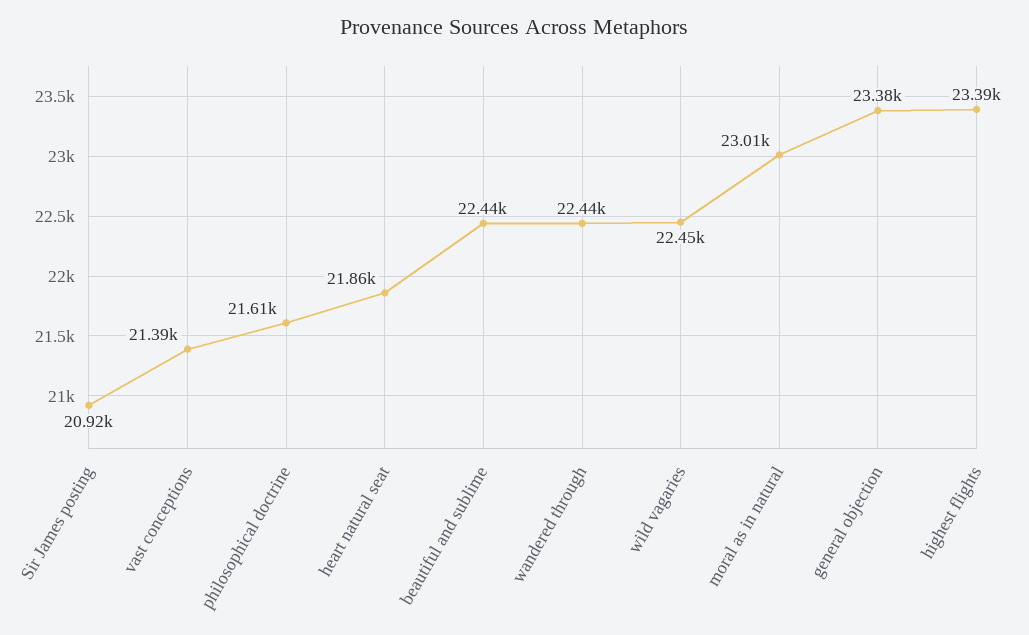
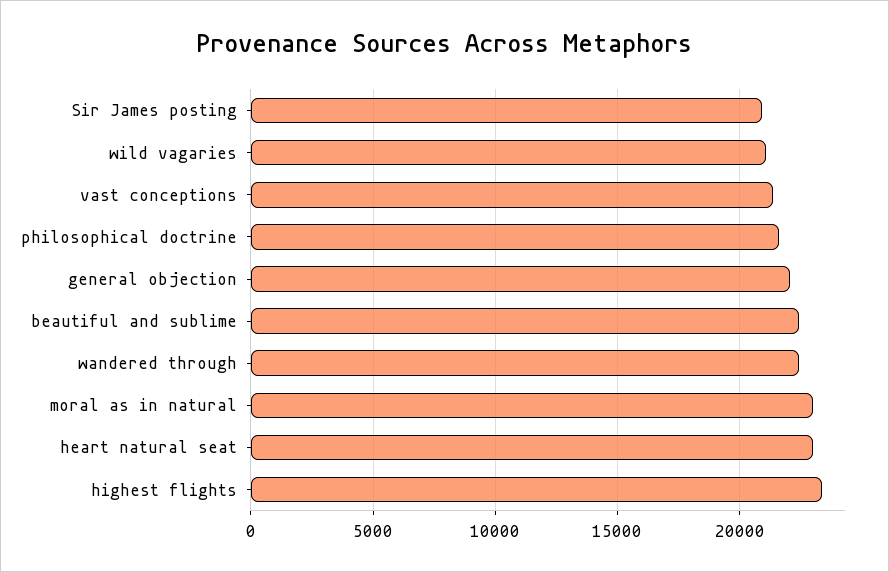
  {
    "Sir James posting": 20920,
    "vast conceptions": 21390,
    "philosophical doctrine": 21610,
-   "heart natural seat": 21860,
+   "heart natural seat": 23000,
    "beautiful and sublime": 22440,
    "wandered through": 22440,
-   "wild vagaries": 22450,
+   "wild vagaries": 21000,
    "moral as in natural": 23010,
-   "general objection": 23380,
+   "general objection": 22000,
    "highest flights": 23390
  }

